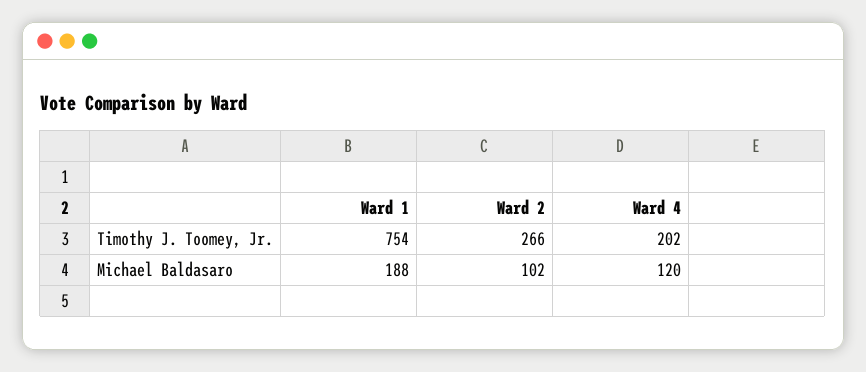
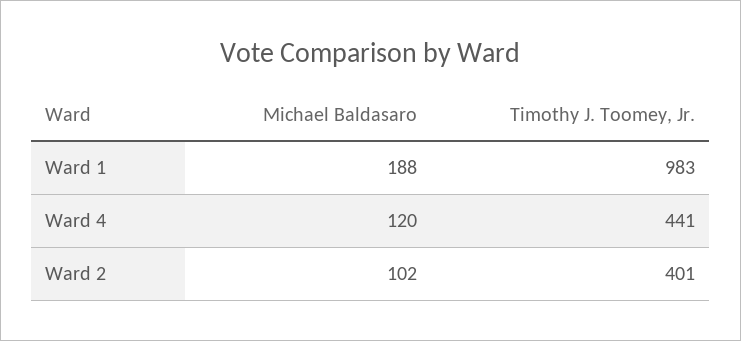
  {
    "Ward 1": {
-     "Timothy J. Toomey, Jr.": 754,
+     "Timothy J. Toomey, Jr.": 983,
      "Michael Baldasaro": 188
    },
    "Ward 2": {
-     "Timothy J. Toomey, Jr.": 266,
+     "Timothy J. Toomey, Jr.": 401,
      "Michael Baldasaro": 102
    },
    "Ward 4": {
-     "Timothy J. Toomey, Jr.": 202,
+     "Timothy J. Toomey, Jr.": 441,
      "Michael Baldasaro": 120
    }
  }

